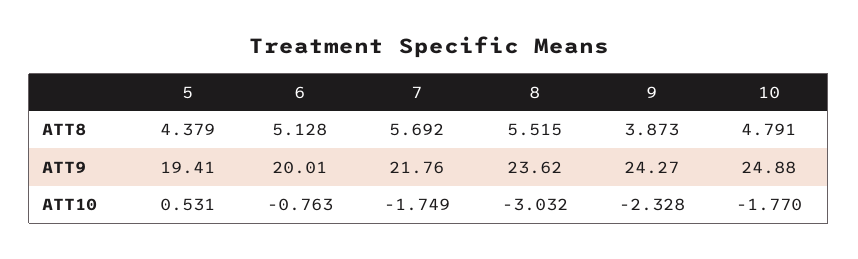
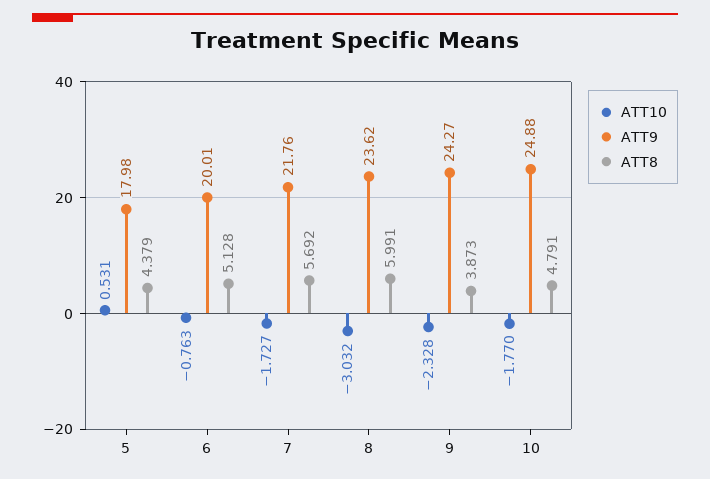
  {
    "ATT8": {
      "5": 4.379,
      "6": 5.128,
      "7": 5.692,
-     "8": 5.515,
+     "8": 5.991,
      "9": 3.873,
      "10": 4.791
    },
    "ATT9": {
-     "5": 19.41,
+     "5": 17.98,
      "6": 20.01,
      "7": 21.76,
      "8": 23.62,
      "9": 24.27,
      "10": 24.88
    },
    "ATT10": {
      "5": 0.531,
      "6": -0.763,
-     "7": -1.749,
+     "7": -1.727,
      "8": -3.032,
      "9": -2.328,
      "10": -1.77
    }
  }

